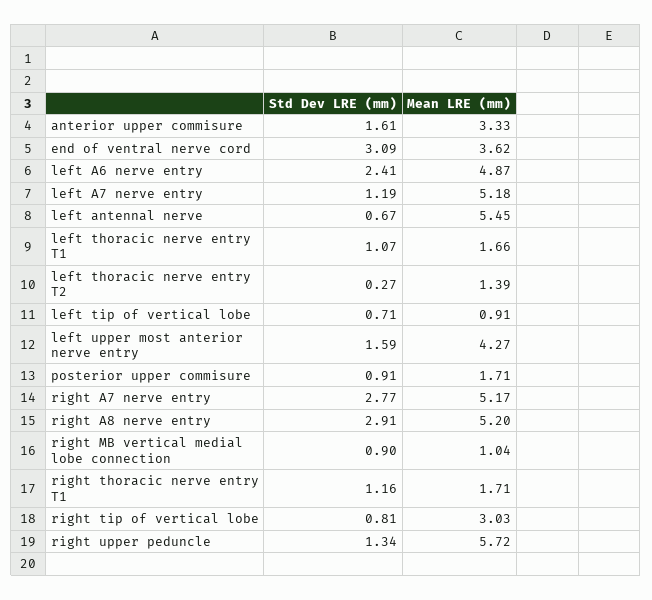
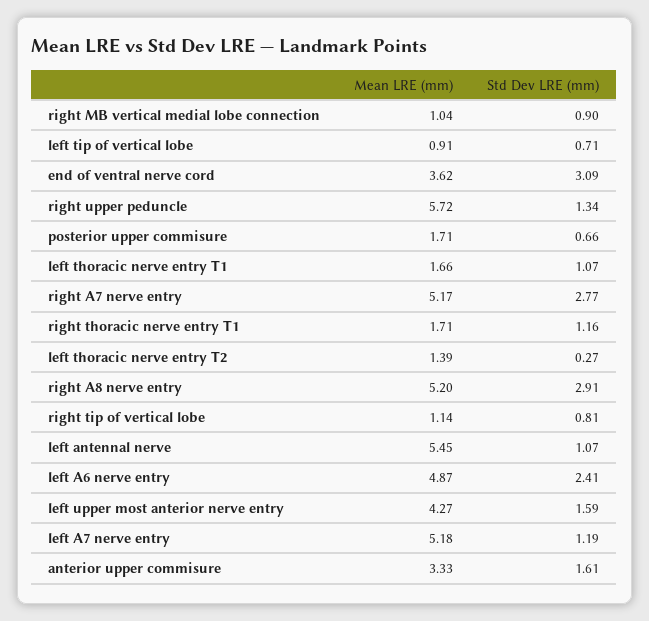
  {
    "Std Dev LRE (mm)": {
      "anterior upper commisure": 1.61,
      "end of ventral nerve cord": 3.09,
      "left A6 nerve entry": 2.41,
      "left A7 nerve entry": 1.19,
-     "left antennal nerve": 0.67,
+     "left antennal nerve": 1.07,
      "left thoracic nerve entry T1": 1.07,
      "left thoracic nerve entry T2": 0.27,
      "left tip of vertical lobe": 0.71,
      "left upper most anterior nerve entry": 1.59,
-     "posterior upper commisure": 0.91,
+     "posterior upper commisure": 0.66,
      "right A7 nerve entry": 2.77,
      "right A8 nerve entry": 2.91,
      "right MB vertical medial lobe connection": 0.9,
      "right thoracic nerve entry T1": 1.16,
      "right tip of vertical lobe": 0.81,
      "right upper peduncle": 1.34
    },
    "Mean LRE (mm)": {
      "anterior upper commisure": 3.33,
      "end of ventral nerve cord": 3.62,
      "left A6 nerve entry": 4.87,
      "left A7 nerve entry": 5.18,
      "left antennal nerve": 5.45,
      "left thoracic nerve entry T1": 1.66,
      "left thoracic nerve entry T2": 1.39,
      "left tip of vertical lobe": 0.91,
      "left upper most anterior nerve entry": 4.27,
      "posterior upper commisure": 1.71,
      "right A7 nerve entry": 5.17,
      "right A8 nerve entry": 5.2,
      "right MB vertical medial lobe connection": 1.04,
      "right thoracic nerve entry T1": 1.71,
-     "right tip of vertical lobe": 3.03,
+     "right tip of vertical lobe": 1.14,
      "right upper peduncle": 5.72
    }
  }

